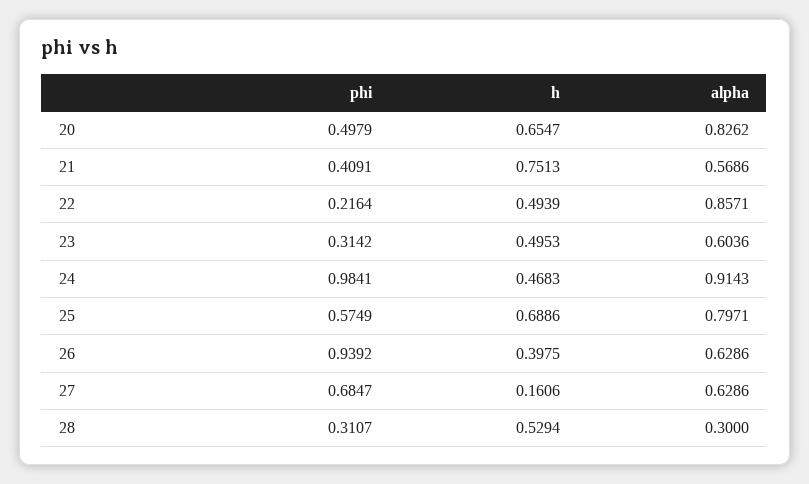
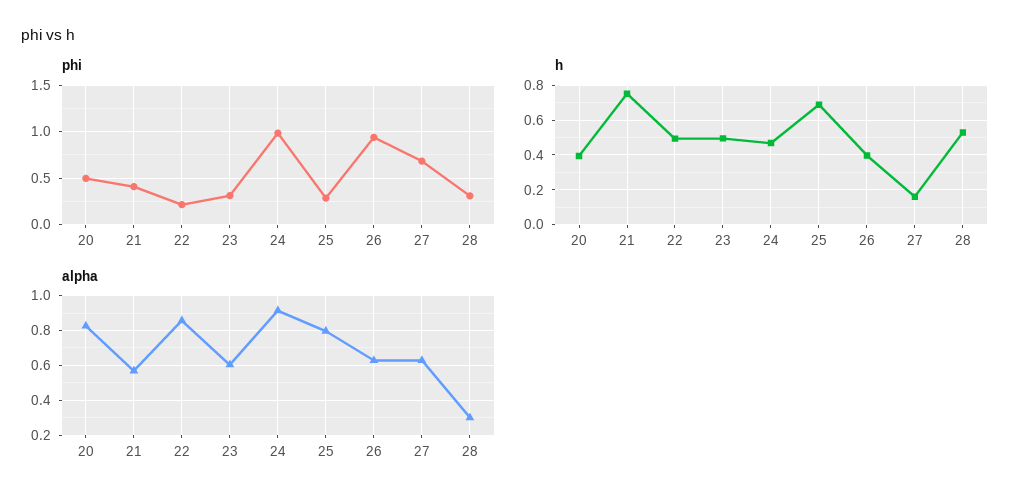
  {
    "phi": {
      "20": 0.4979,
      "21": 0.4091,
      "22": 0.2164,
      "23": 0.3142,
      "24": 0.9841,
-     "25": 0.5749,
+     "25": 0.3,
      "26": 0.9392,
      "27": 0.6847,
      "28": 0.3107
    },
    "h": {
-     "20": 0.6547,
+     "20": 0.4,
      "21": 0.7513,
      "22": 0.4939,
      "23": 0.4953,
      "24": 0.4683,
      "25": 0.6886,
      "26": 0.3975,
      "27": 0.1606,
      "28": 0.5294
    },
    "alpha": {
      "20": 0.8262,
      "21": 0.5686,
      "22": 0.8571,
      "23": 0.6036,
      "24": 0.9143,
      "25": 0.7971,
      "26": 0.6286,
      "27": 0.6286,
      "28": 0.3
    }
  }

